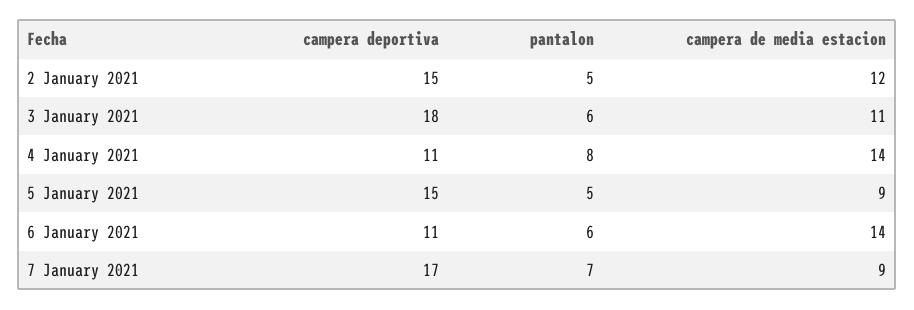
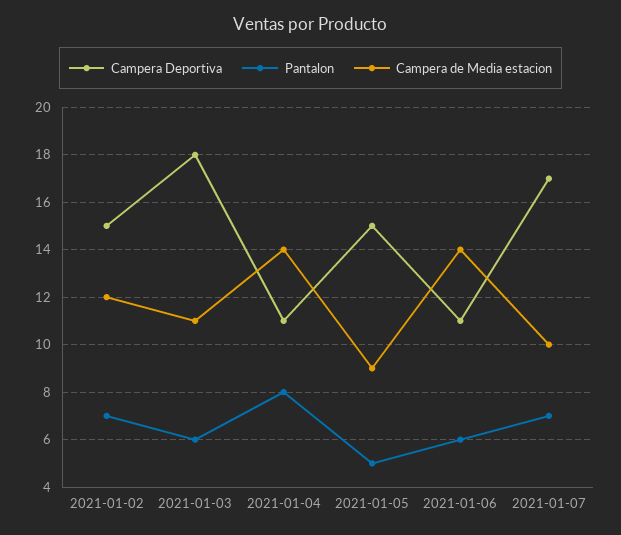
  {
    "campera deportiva": {
      "2 January 2021": 15,
      "3 January 2021": 18,
      "4 January 2021": 11,
      "5 January 2021": 15,
      "6 January 2021": 11,
      "7 January 2021": 17
    },
    "pantalon": {
-     "2 January 2021": 5,
+     "2 January 2021": 7,
      "3 January 2021": 6,
      "4 January 2021": 8,
      "5 January 2021": 5,
      "6 January 2021": 6,
      "7 January 2021": 7
    },
    "campera de media estacion": {
      "2 January 2021": 12,
      "3 January 2021": 11,
      "4 January 2021": 14,
      "5 January 2021": 9,
      "6 January 2021": 14,
-     "7 January 2021": 9
+     "7 January 2021": 10
    }
  }

